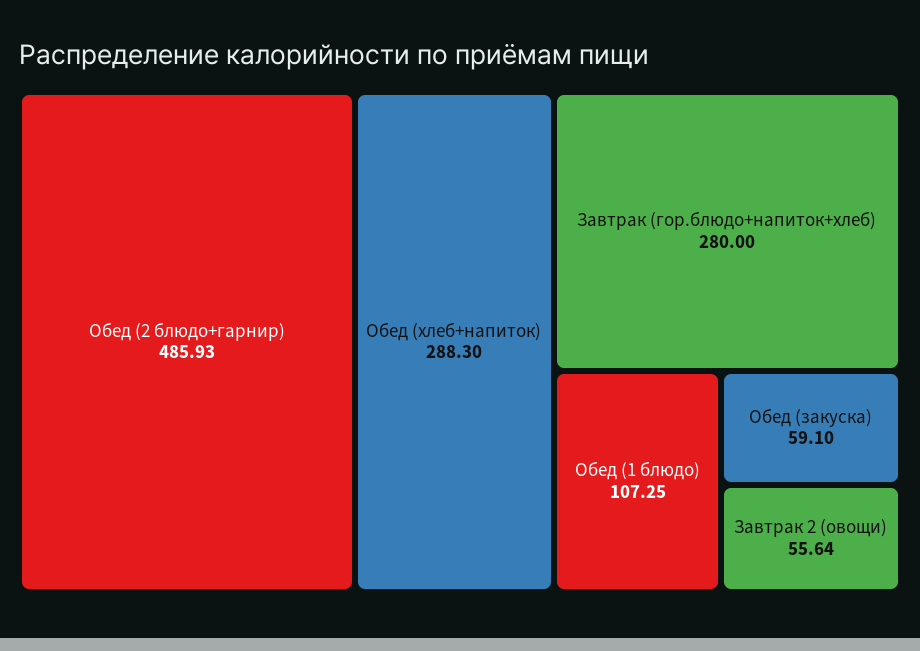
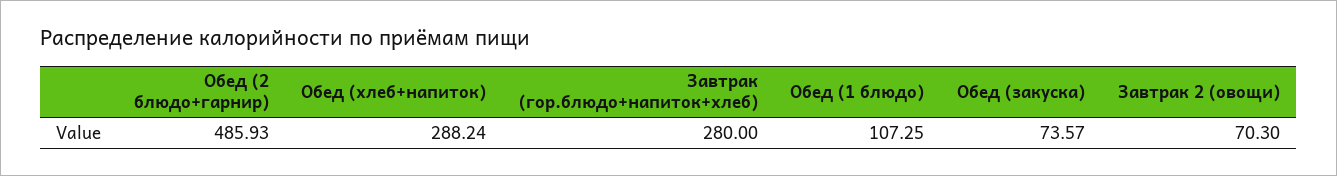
  {
    "Обед (2 блюдо+гарнир)": 485.93,
-   "Обед (хлеб+напиток)": 288.3,
+   "Обед (хлеб+напиток)": 288.24,
    "Завтрак (гор.блюдо+напиток+хлеб)": 280,
    "Обед (1 блюдо)": 107.25,
-   "Обед (закуска)": 59.1,
+   "Обед (закуска)": 73.57,
-   "Завтрак 2 (овощи)": 55.64
+   "Завтрак 2 (овощи)": 70.3
  }

